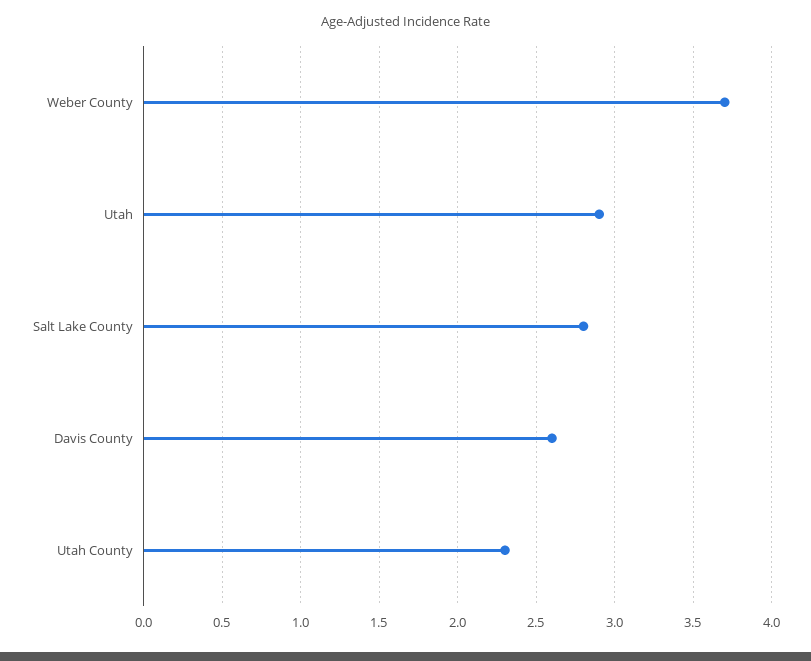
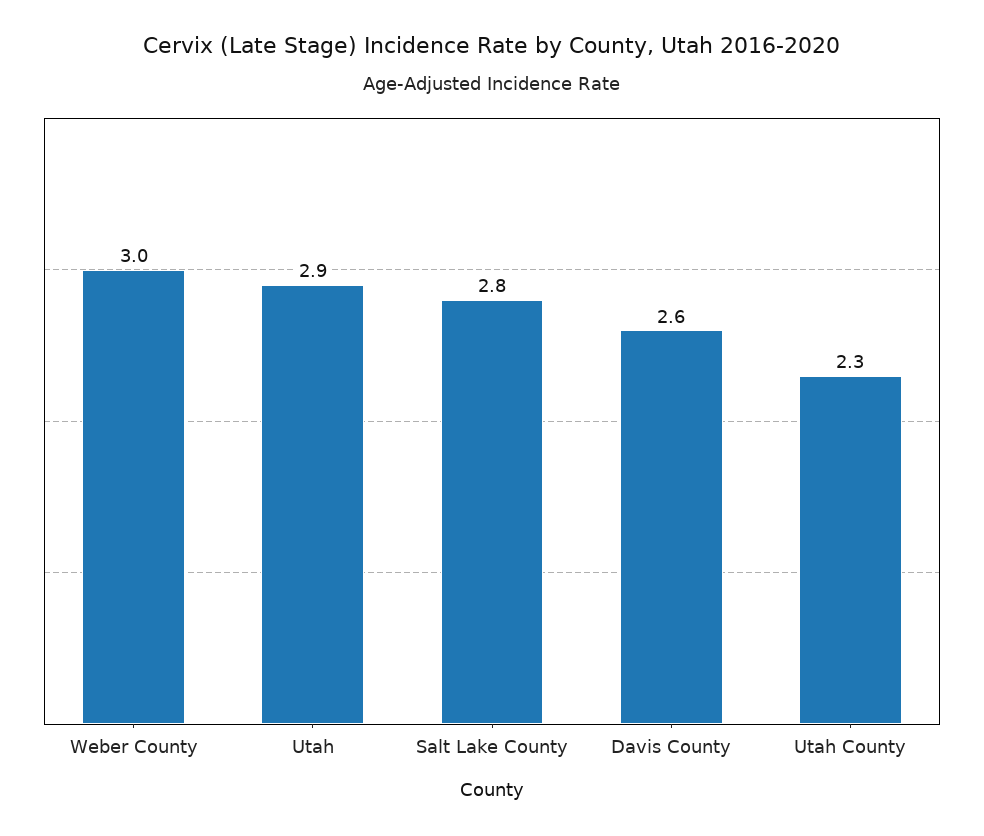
  {
-   "Weber County": 3.7,
+   "Weber County": 3,
    "Utah": 2.9,
    "Salt Lake County": 2.8,
    "Davis County": 2.6,
    "Utah County": 2.3
  }

